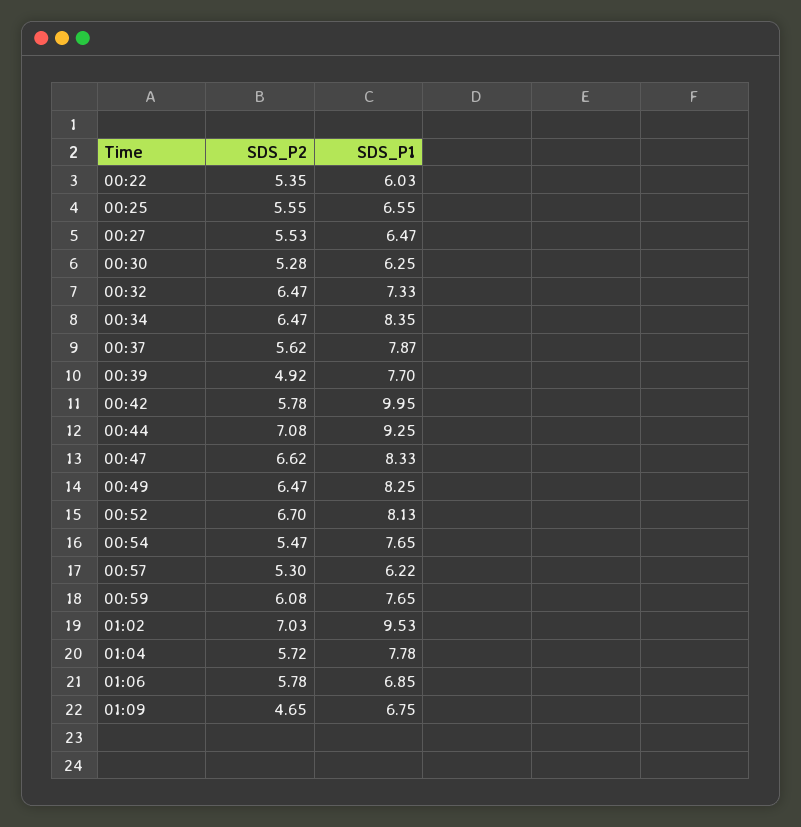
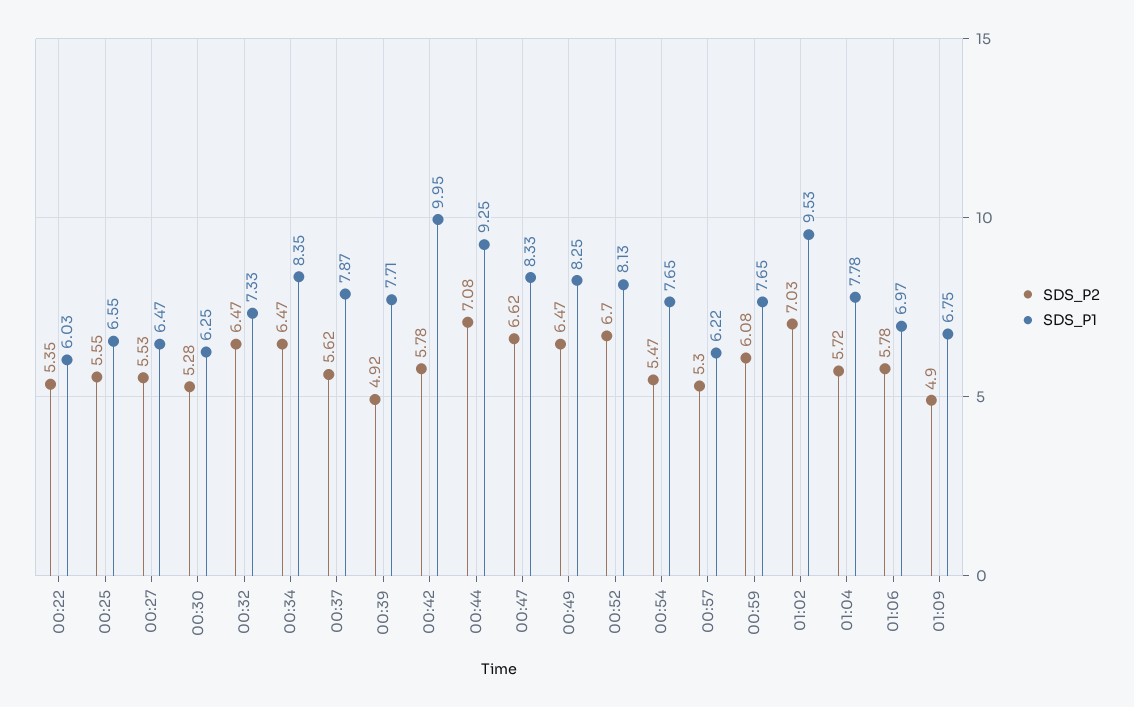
  {
    "SDS_P2": {
      "00:22": 5.35,
      "00:25": 5.55,
      "00:27": 5.53,
      "00:30": 5.28,
      "00:32": 6.47,
      "00:34": 6.47,
      "00:37": 5.62,
      "00:39": 4.92,
      "00:42": 5.78,
      "00:44": 7.08,
      "00:47": 6.62,
      "00:49": 6.47,
      "00:52": 6.7,
      "00:54": 5.47,
      "00:57": 5.3,
      "00:59": 6.08,
      "01:02": 7.03,
      "01:04": 5.72,
      "01:06": 5.78,
-     "01:09": 4.65
+     "01:09": 4.9
    },
    "SDS_P1": {
      "00:22": 6.03,
      "00:25": 6.55,
      "00:27": 6.47,
      "00:30": 6.25,
      "00:32": 7.33,
      "00:34": 8.35,
      "00:37": 7.87,
-     "00:39": 7.7,
+     "00:39": 7.71,
      "00:42": 9.95,
      "00:44": 9.25,
      "00:47": 8.33,
      "00:49": 8.25,
      "00:52": 8.13,
      "00:54": 7.65,
      "00:57": 6.22,
      "00:59": 7.65,
      "01:02": 9.53,
      "01:04": 7.78,
-     "01:06": 6.85,
+     "01:06": 6.97,
      "01:09": 6.75
    }
  }

